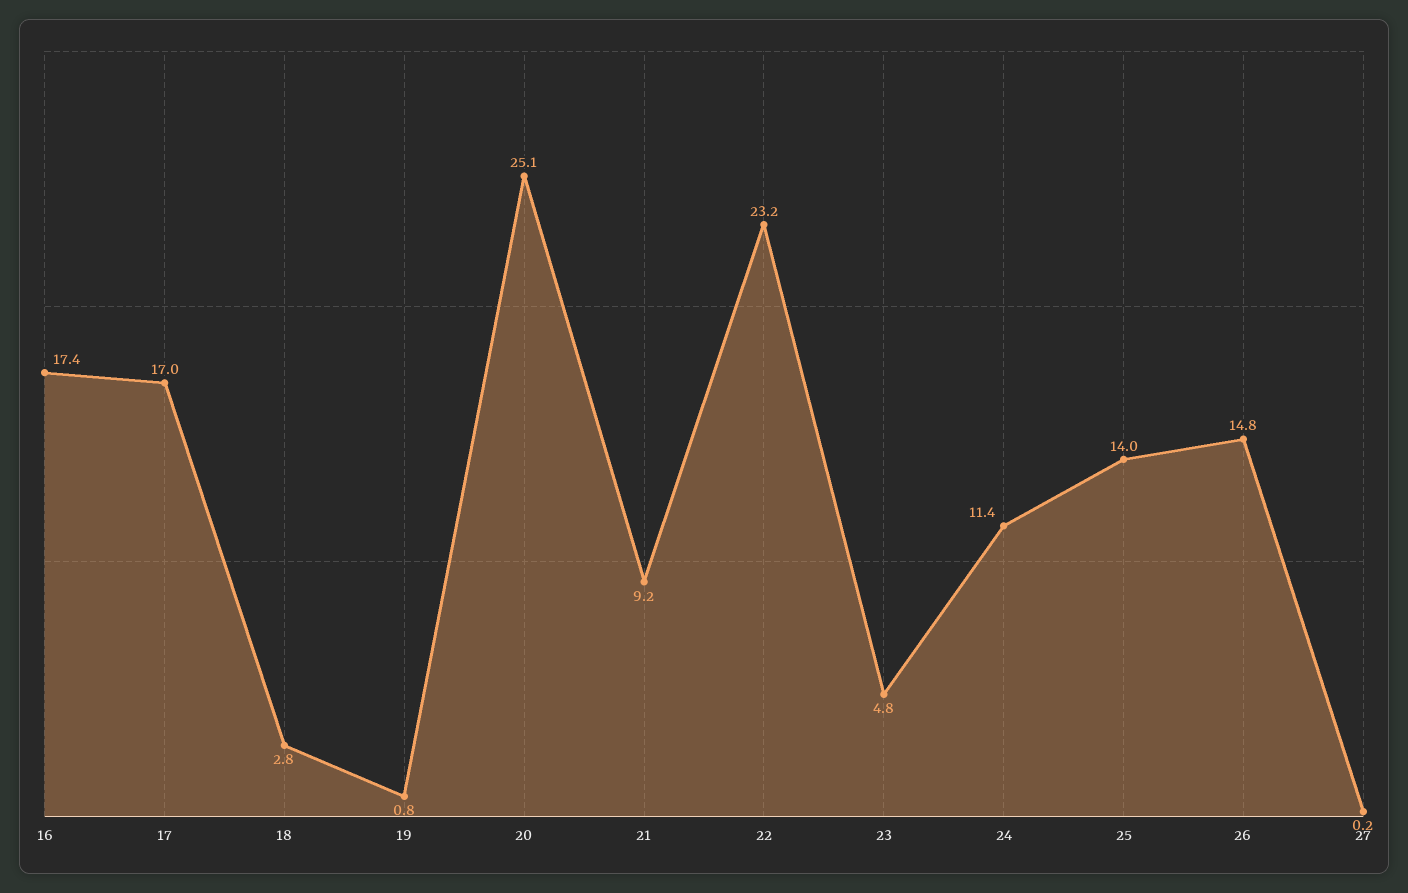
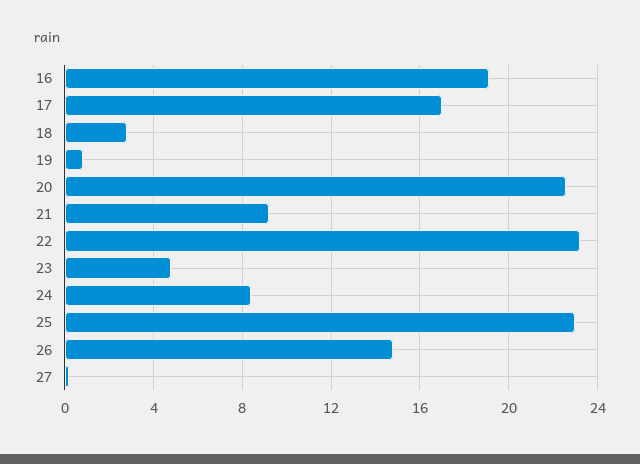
  {
-   "16": 17.4,
+   "16": 19,
    "17": 17,
    "18": 2.8,
    "19": 0.8,
-   "20": 25.1,
+   "20": 22.5,
    "21": 9.2,
    "22": 23.2,
    "23": 4.8,
-   "24": 11.4,
+   "24": 8.5,
-   "25": 14,
+   "25": 23,
    "26": 14.8,
    "27": 0.2
  }

